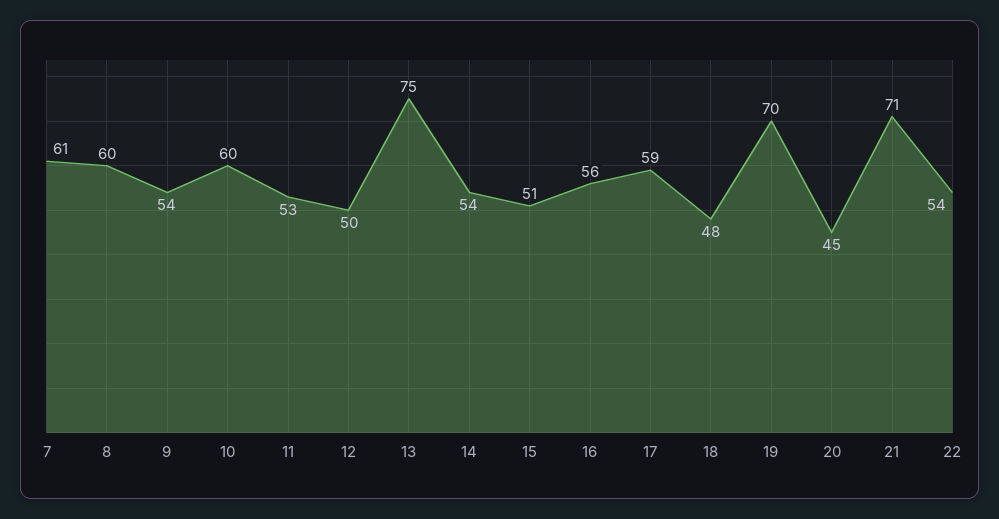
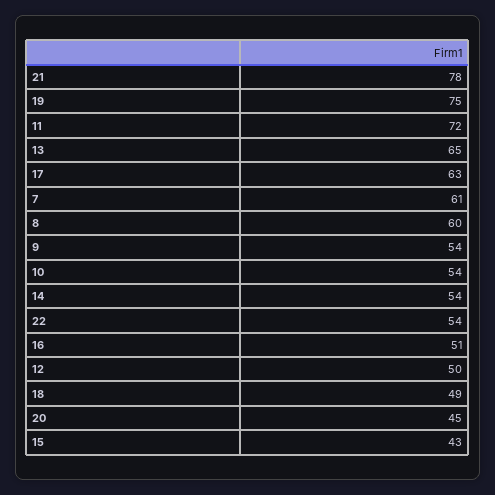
  {
    "7": 61,
    "8": 60,
    "9": 54,
-   "10": 60,
+   "10": 54,
-   "11": 53,
+   "11": 72,
    "12": 50,
-   "13": 75,
+   "13": 65,
    "14": 54,
-   "15": 51,
+   "15": 43,
-   "16": 56,
+   "16": 51,
-   "17": 59,
+   "17": 63,
-   "18": 48,
+   "18": 49,
-   "19": 70,
+   "19": 75,
    "20": 45,
-   "21": 71,
+   "21": 78,
    "22": 54
  }

